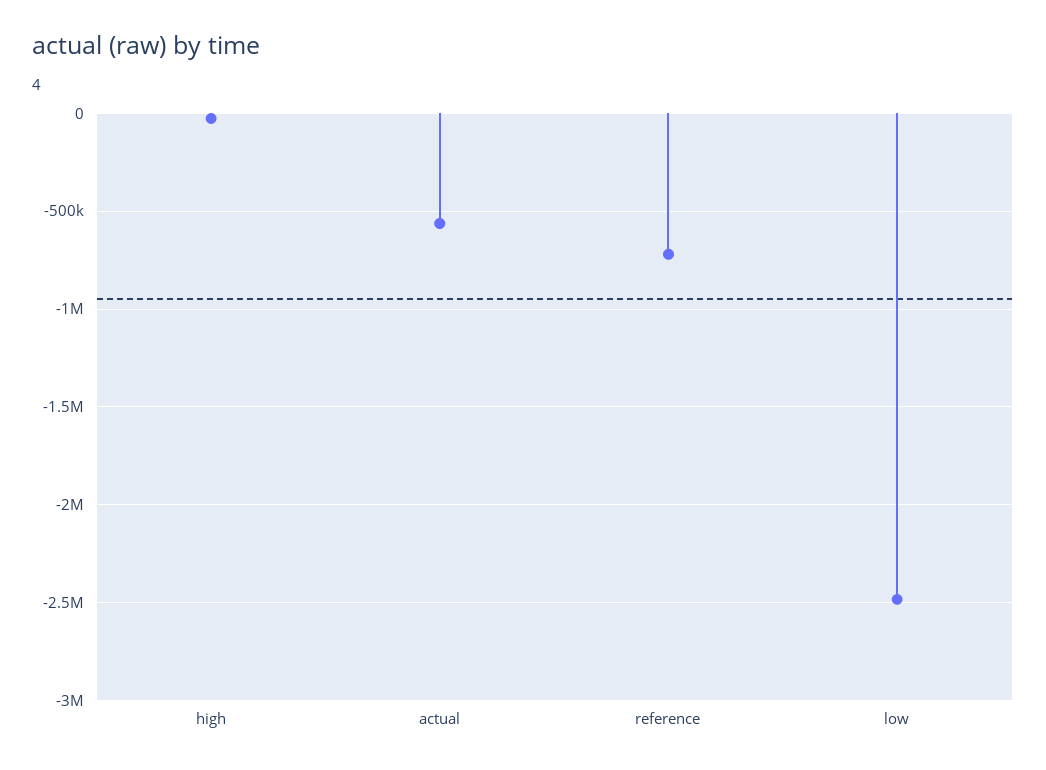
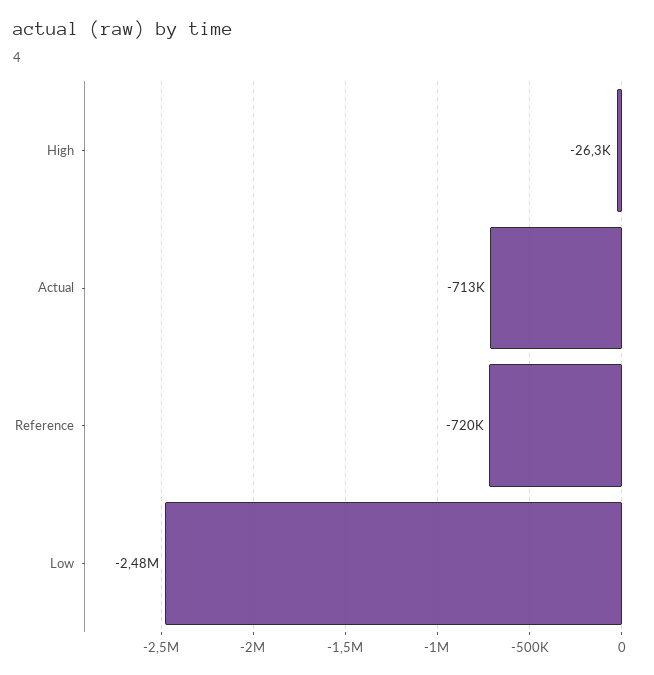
  {
    "high": -26300,
-   "actual": -550000,
+   "actual": -713000,
    "reference": -720000,
    "low": -2480000
  }

